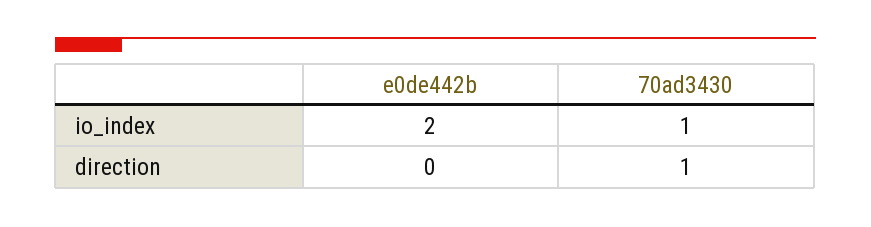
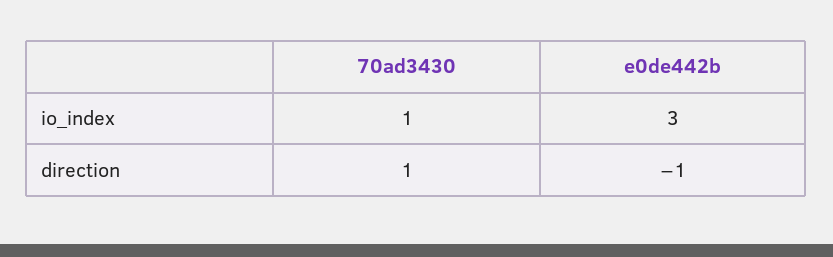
  {
    "e0de442b": {
-     "io_index": 2,
+     "io_index": 3,
-     "direction": 0
+     "direction": -1
    },
    "70ad3430": {
      "io_index": 1,
      "direction": 1
    }
  }

